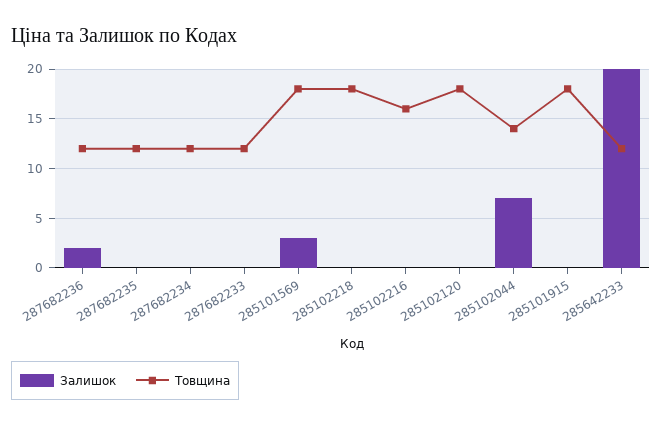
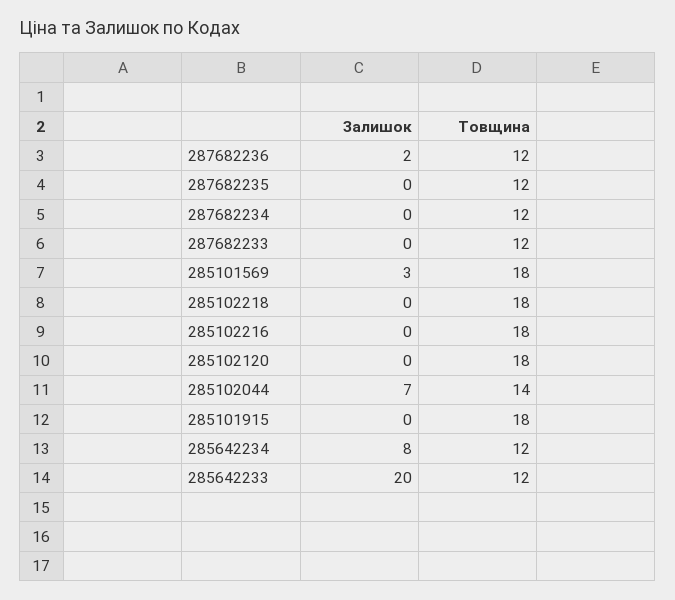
  {
    "Залишок": {
      "287682236": 2,
      "287682235": 0,
      "287682234": 0,
      "287682233": 0,
      "285101569": 3,
      "285102218": 0,
      "285102216": 0,
      "285102120": 0,
      "285102044": 7,
      "285101915": 0,
-     "285642233": 20
+     "285642233": 20,
+     "285642234": 8
    },
    "Товщина": {
      "287682236": 12,
      "287682235": 12,
      "287682234": 12,
      "287682233": 12,
      "285101569": 18,
      "285102218": 18,
-     "285102216": 16,
+     "285102216": 18,
      "285102120": 18,
      "285102044": 14,
      "285101915": 18,
-     "285642233": 12
+     "285642233": 12,
+     "285642234": 12
    }
  }

